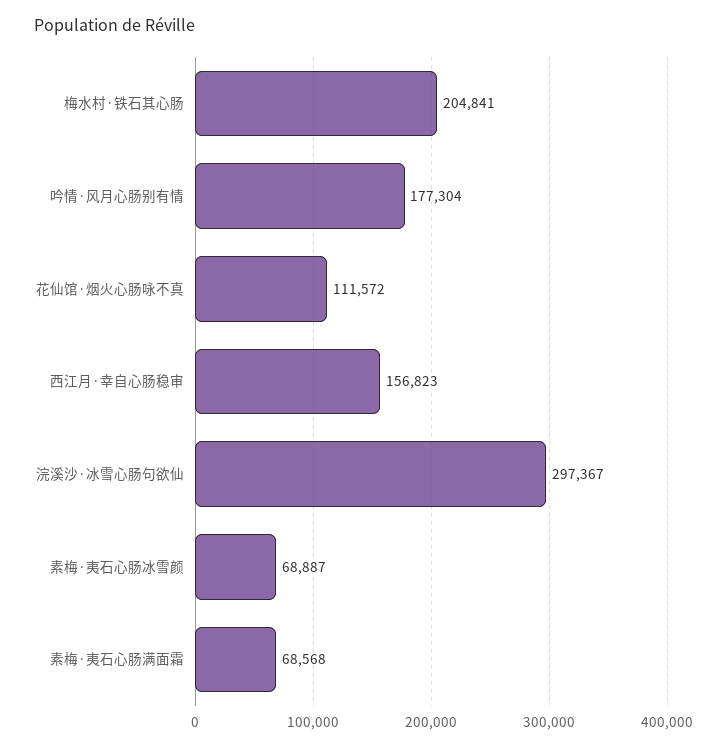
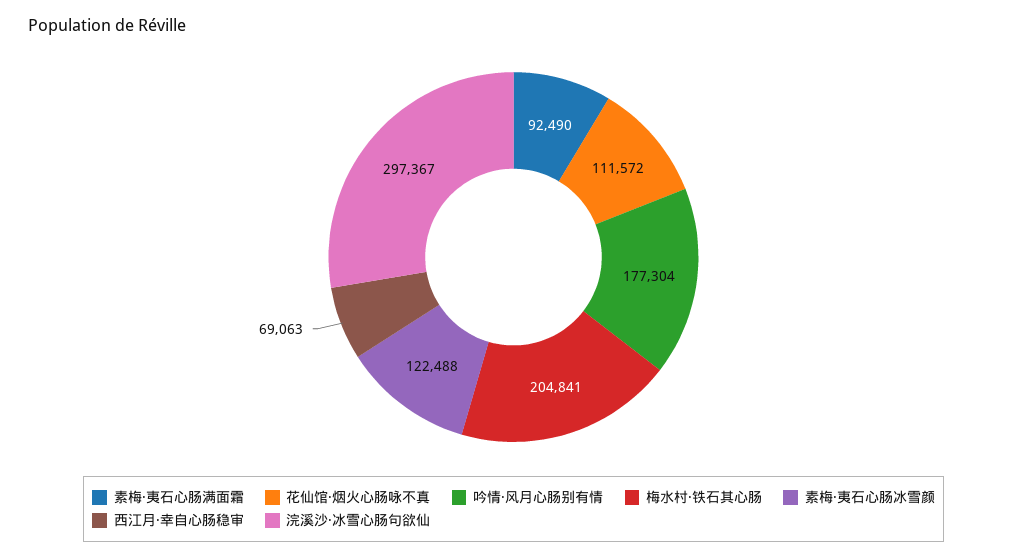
  {
    "梅水村·铁石其心肠": 204841,
    "吟情·风月心肠别有情": 177304,
    "花仙馆·烟火心肠咏不真": 111572,
-   "西江月·幸自心肠稳审": 156823,
+   "西江月·幸自心肠稳审": 69063,
    "浣溪沙·冰雪心肠句欲仙": 297367,
-   "素梅·夷石心肠冰雪颜": 68887,
+   "素梅·夷石心肠冰雪颜": 122488,
-   "素梅·夷石心肠满面霜": 68568
+   "素梅·夷石心肠满面霜": 92490
  }

